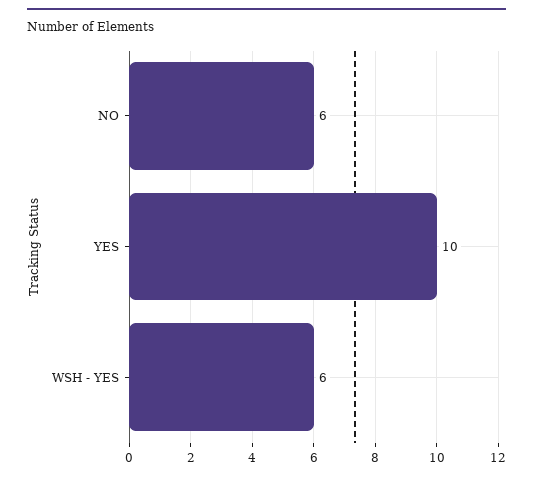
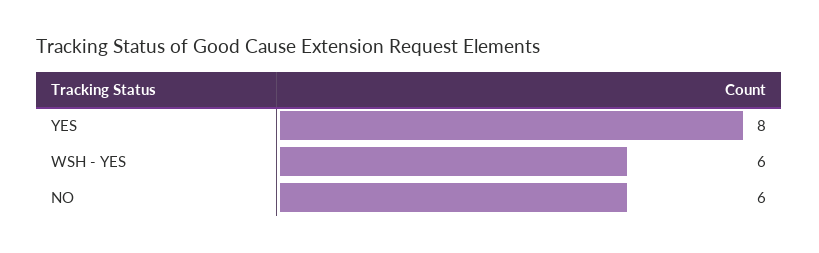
  {
    "NO": 6,
-   "YES": 10,
+   "YES": 8,
    "WSH - YES": 6
  }

